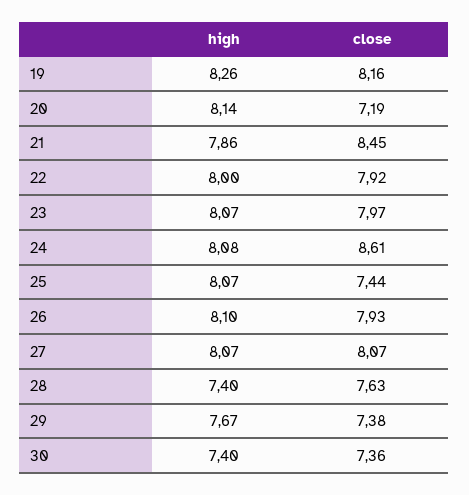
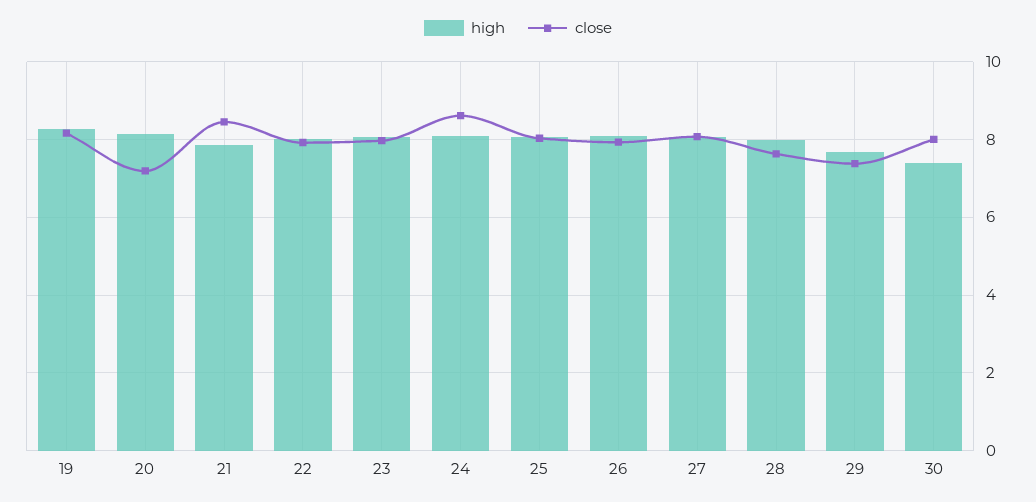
  {
    "high": {
      "19": 8.26,
      "20": 8.14,
      "21": 7.86,
      "22": 8,
      "23": 8.07,
      "24": 8.08,
      "25": 8.07,
      "26": 8.1,
      "27": 8.07,
-     "28": 7.4,
+     "28": 8,
      "29": 7.67,
      "30": 7.4
    },
    "close": {
      "19": 8.16,
      "20": 7.19,
      "21": 8.45,
      "22": 7.92,
      "23": 7.97,
      "24": 8.61,
-     "25": 7.44,
+     "25": 8,
      "26": 7.93,
      "27": 8.07,
      "28": 7.63,
      "29": 7.38,
-     "30": 7.36
+     "30": 8
    }
  }

